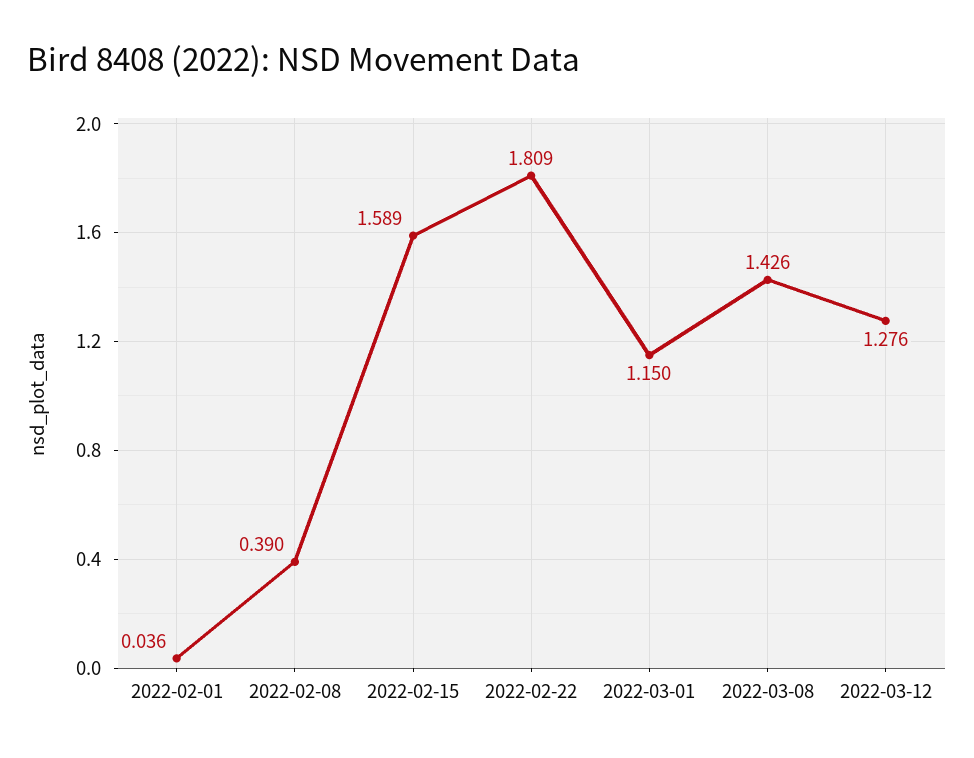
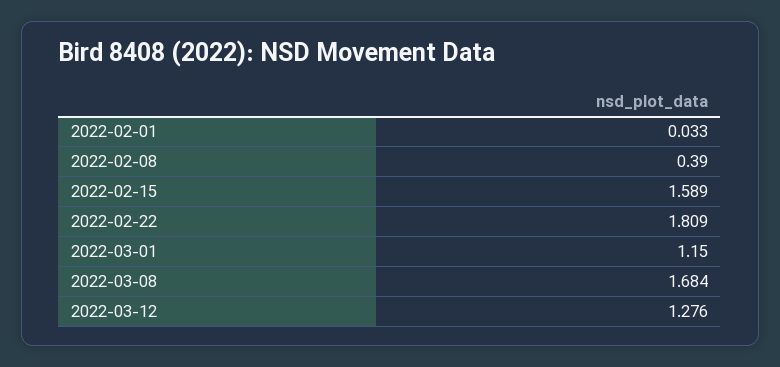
  {
-   "2022-02-01": 0.036,
+   "2022-02-01": 0.033,
    "2022-02-08": 0.39,
    "2022-02-15": 1.589,
    "2022-02-22": 1.809,
    "2022-03-01": 1.15,
-   "2022-03-08": 1.426,
+   "2022-03-08": 1.684,
    "2022-03-12": 1.276
  }

